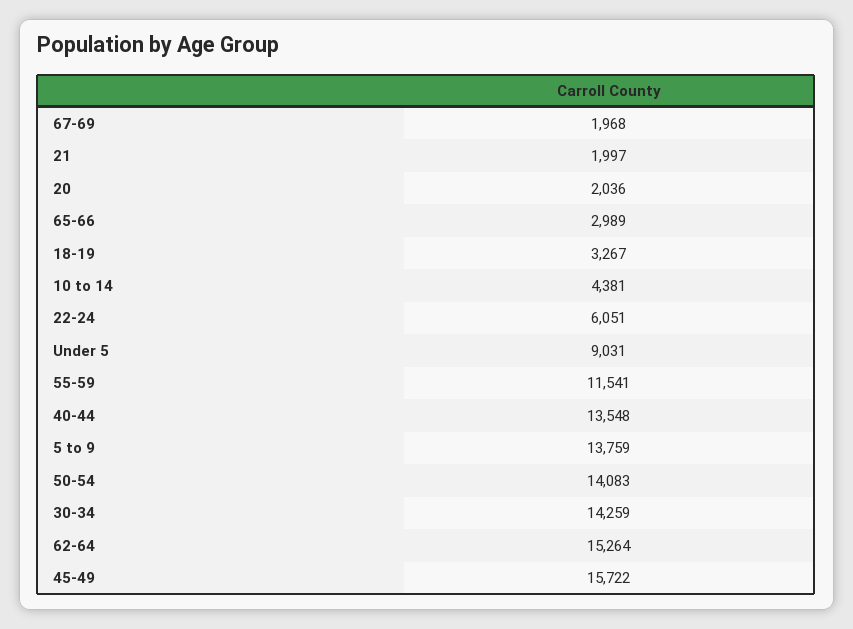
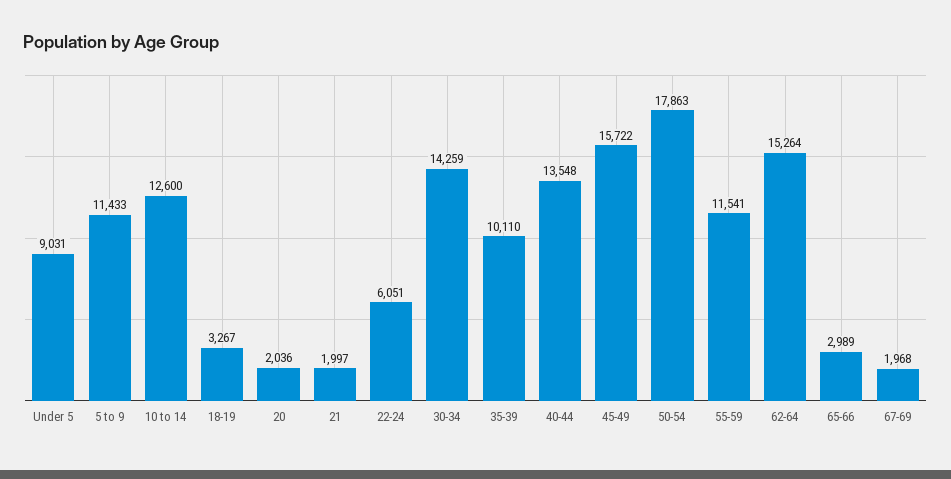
  {
    "67-69": 1968,
    "21": 1997,
    "20": 2036,
    "65-66": 2989,
    "18-19": 3267,
-   "10 to 14": 4381,
+   "10 to 14": 12600,
    "22-24": 6051,
    "Under 5": 9031,
    "55-59": 11541,
    "40-44": 13548,
-   "5 to 9": 13759,
+   "5 to 9": 11433,
-   "50-54": 14083,
+   "50-54": 17863,
    "30-34": 14259,
    "62-64": 15264,
-   "45-49": 15722
+   "45-49": 15722,
+   "35-39": 10110
  }

